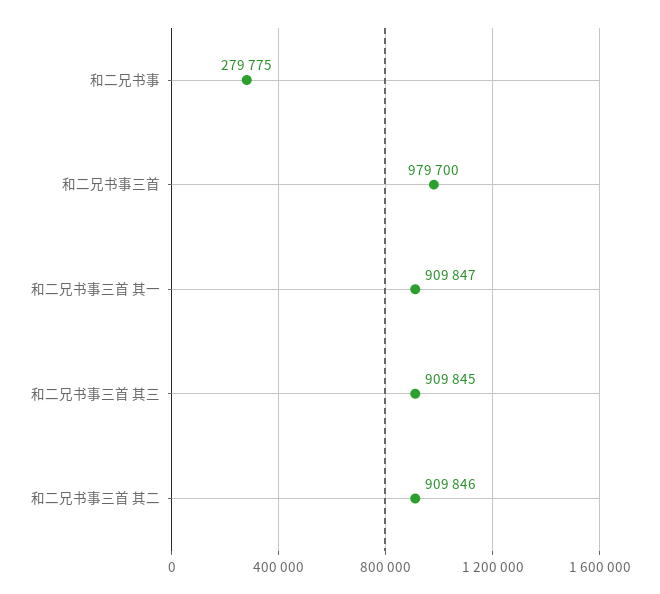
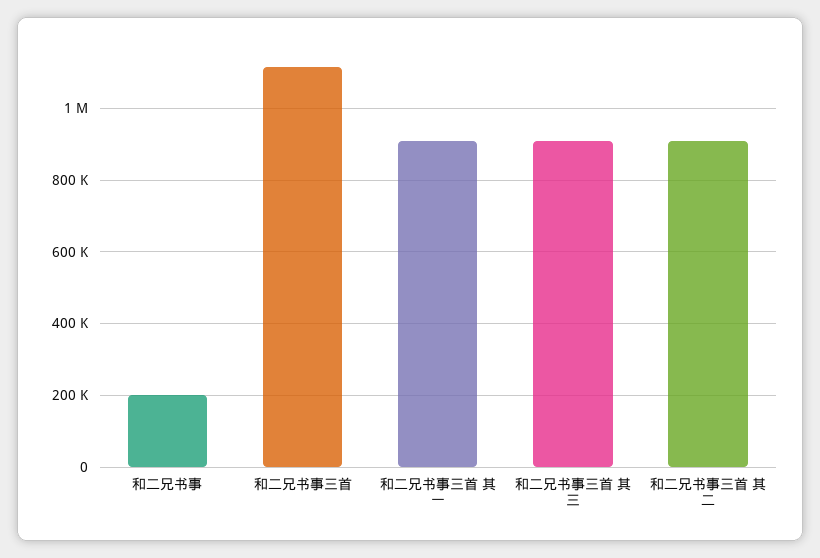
  {
-   "和二兄书事": 279775,
+   "和二兄书事": 200000,
-   "和二兄书事三首": 979700,
+   "和二兄书事三首": 1120000,
    "和二兄书事三首 其一": 909847,
    "和二兄书事三首 其三": 909845,
    "和二兄书事三首 其二": 909846
  }

